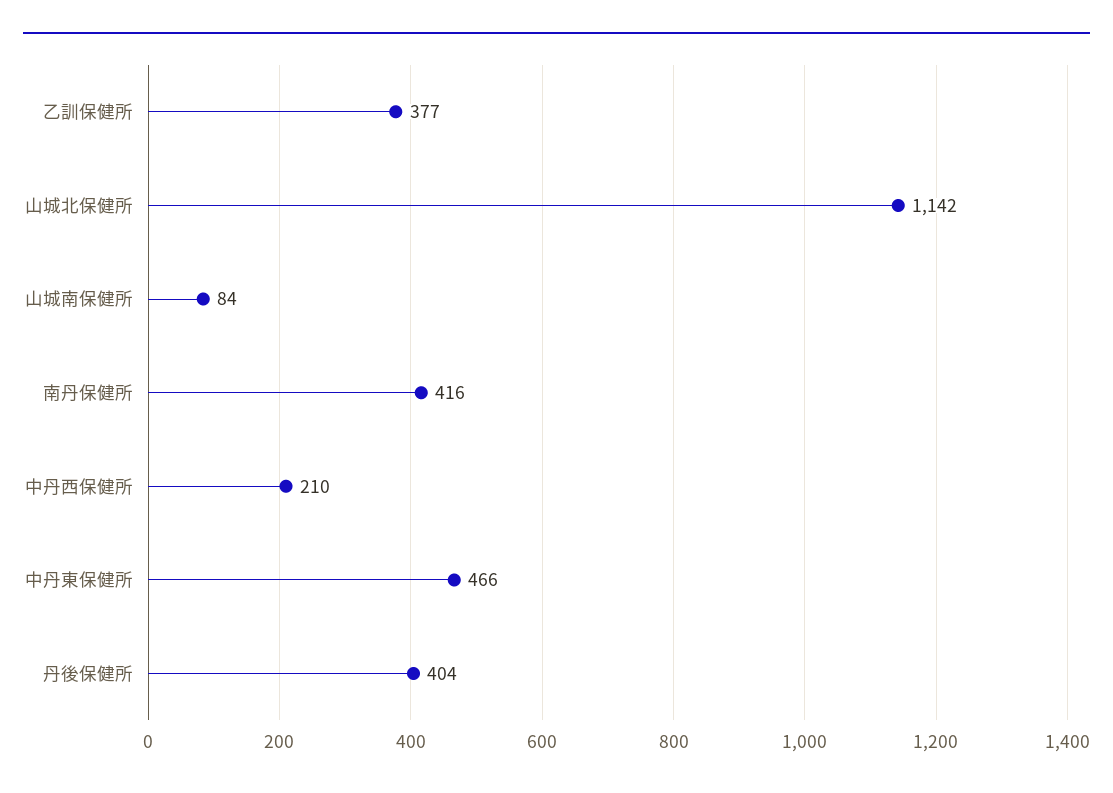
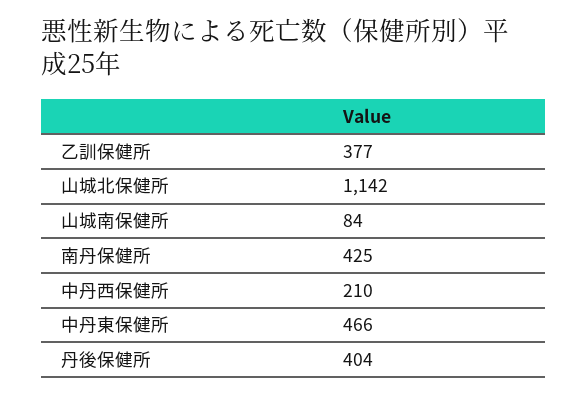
  {
    "乙訓保健所": 377,
    "山城北保健所": 1142,
    "山城南保健所": 84,
-   "南丹保健所": 416,
+   "南丹保健所": 425,
    "中丹西保健所": 210,
    "中丹東保健所": 466,
    "丹後保健所": 404
  }

